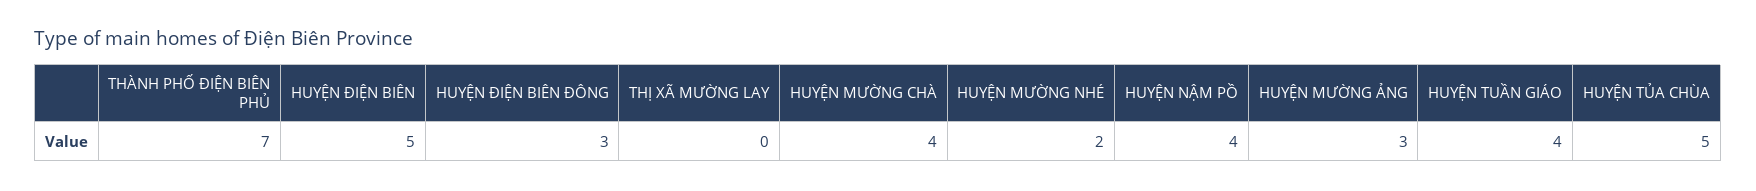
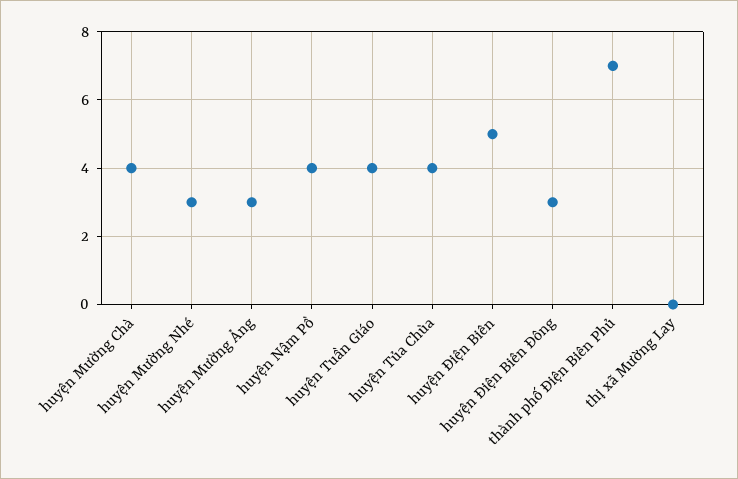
  {
    "THÀNH PHỐ ĐIỆN BIÊN PHỦ": 7,
    "HUYỆN ĐIỆN BIÊN": 5,
    "HUYỆN ĐIỆN BIÊN ĐÔNG": 3,
    "THỊ XÃ MƯỜNG LAY": 0,
    "HUYỆN MƯỜNG CHÀ": 4,
-   "HUYỆN MƯỜNG NHÉ": 2,
+   "HUYỆN MƯỜNG NHÉ": 3,
    "HUYỆN NẬM PỒ": 4,
    "HUYỆN MƯỜNG ẢNG": 3,
    "HUYỆN TUẦN GIÁO": 4,
-   "HUYỆN TỦA CHÙA": 5
+   "HUYỆN TỦA CHÙA": 4
  }

